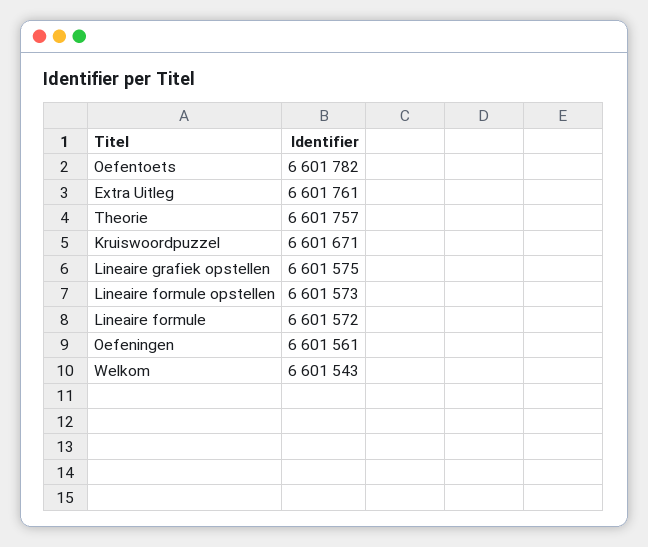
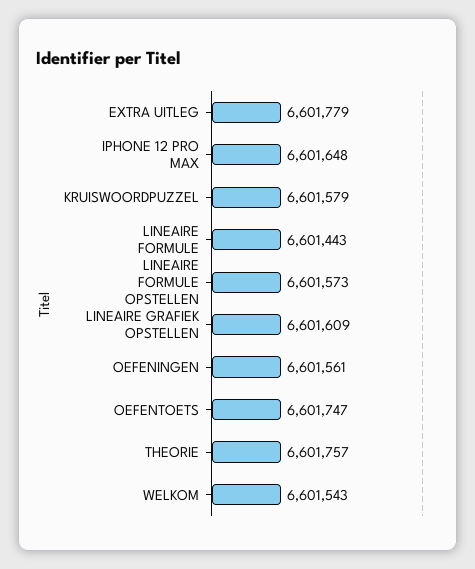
  {
-   "Oefentoets": 6601782,
+   "Oefentoets": 6601747,
-   "Extra Uitleg": 6601761,
+   "Extra Uitleg": 6601779,
    "Theorie": 6601757,
-   "Kruiswoordpuzzel": 6601671,
+   "Kruiswoordpuzzel": 6601579,
-   "Lineaire grafiek opstellen": 6601575,
+   "Lineaire grafiek opstellen": 6601609,
    "Lineaire formule opstellen": 6601573,
-   "Lineaire formule": 6601572,
+   "Lineaire formule": 6601443,
    "Oefeningen": 6601561,
-   "Welkom": 6601543
+   "Welkom": 6601543,
+   "IPHONE 12 PRO MAX": 6601648
  }

